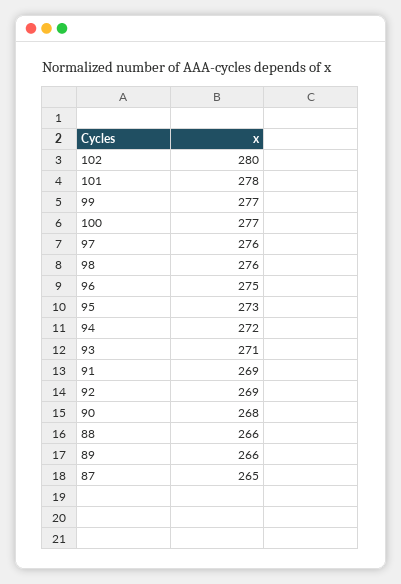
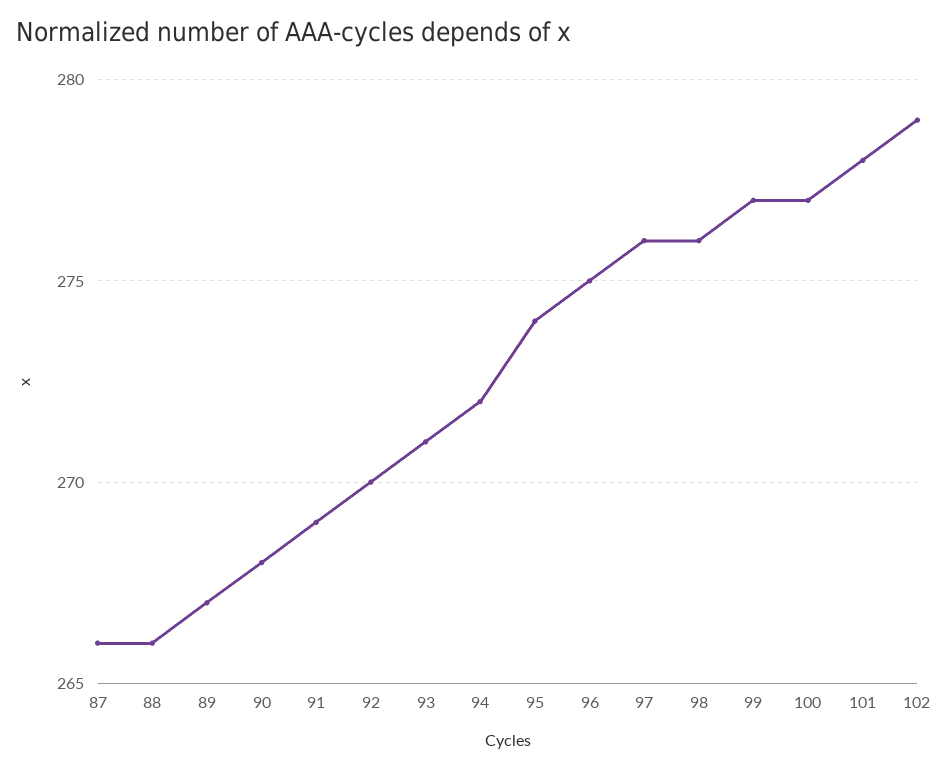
  {
-   "102": 280,
+   "102": 279,
    "101": 278,
    "99": 277,
    "100": 277,
    "97": 276,
    "98": 276,
    "96": 275,
-   "95": 273,
+   "95": 274,
    "94": 272,
    "93": 271,
    "91": 269,
-   "92": 269,
+   "92": 270,
    "90": 268,
    "88": 266,
-   "89": 266,
+   "89": 267,
-   "87": 265
+   "87": 266
  }

